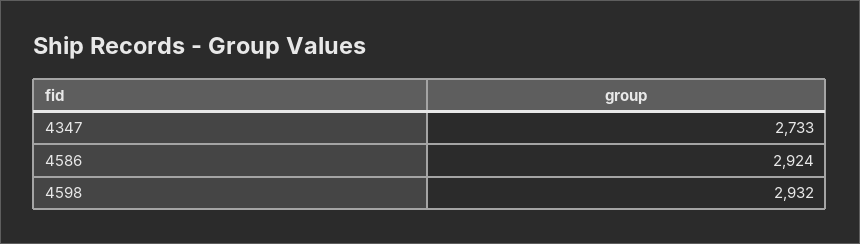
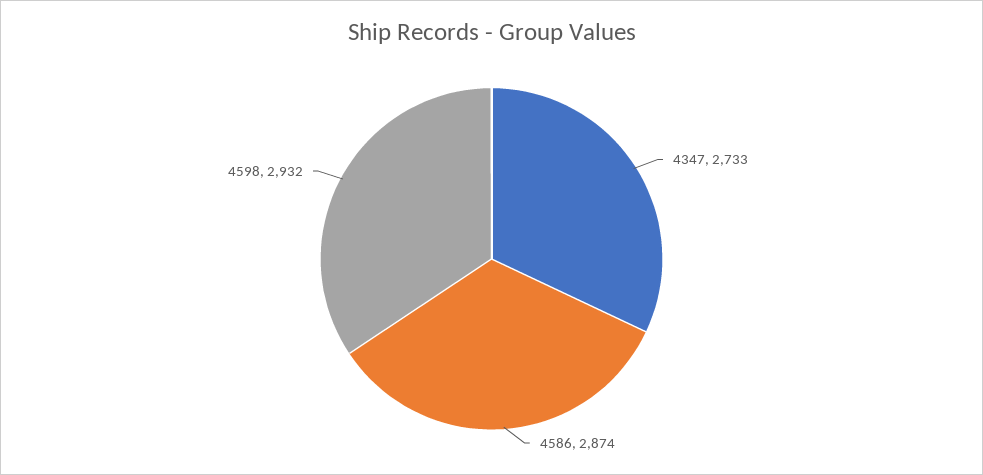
  {
    "4347": 2733,
-   "4586": 2924,
+   "4586": 2874,
    "4598": 2932
  }

